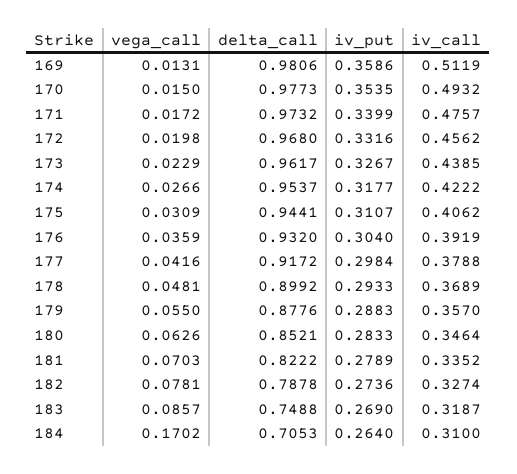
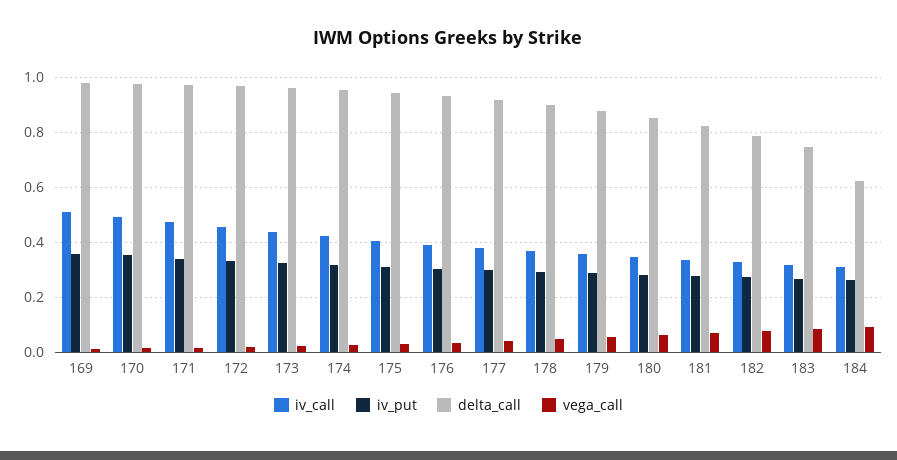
  {
    "vega_call": {
      "169": 0.0131,
      "170": 0.015,
      "171": 0.0172,
      "172": 0.0198,
      "173": 0.0229,
      "174": 0.0266,
      "175": 0.0309,
      "176": 0.0359,
      "177": 0.0416,
      "178": 0.0481,
      "179": 0.055,
      "180": 0.0626,
      "181": 0.0703,
      "182": 0.0781,
      "183": 0.0857,
-     "184": 0.1702
+     "184": 0.1
    },
    "delta_call": {
      "169": 0.9806,
      "170": 0.9773,
      "171": 0.9732,
      "172": 0.968,
      "173": 0.9617,
      "174": 0.9537,
      "175": 0.9441,
      "176": 0.932,
      "177": 0.9172,
      "178": 0.8992,
      "179": 0.8776,
      "180": 0.8521,
      "181": 0.8222,
      "182": 0.7878,
      "183": 0.7488,
-     "184": 0.7053
+     "184": 0.625
    },
    "iv_put": {
      "169": 0.3586,
      "170": 0.3535,
      "171": 0.3399,
      "172": 0.3316,
      "173": 0.3267,
      "174": 0.3177,
      "175": 0.3107,
      "176": 0.304,
      "177": 0.2984,
      "178": 0.2933,
      "179": 0.2883,
      "180": 0.2833,
      "181": 0.2789,
      "182": 0.2736,
      "183": 0.269,
      "184": 0.264
    },
    "iv_call": {
      "169": 0.5119,
      "170": 0.4932,
      "171": 0.4757,
      "172": 0.4562,
      "173": 0.4385,
      "174": 0.4222,
      "175": 0.4062,
      "176": 0.3919,
      "177": 0.3788,
      "178": 0.3689,
      "179": 0.357,
      "180": 0.3464,
      "181": 0.3352,
      "182": 0.3274,
      "183": 0.3187,
      "184": 0.31
    }
  }

